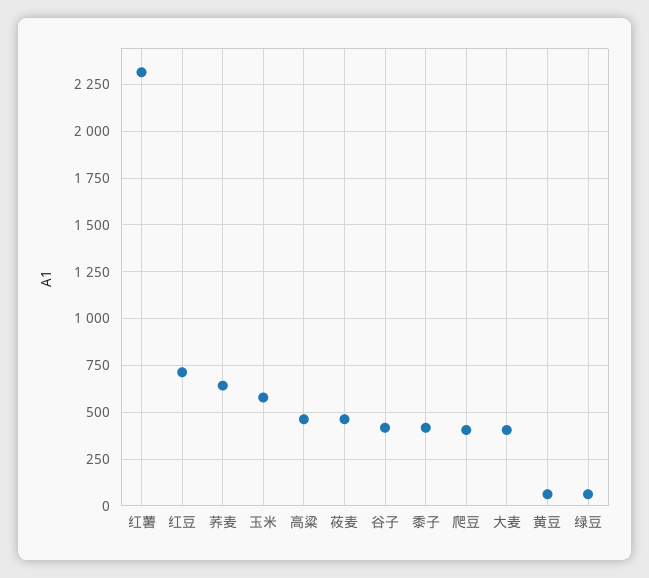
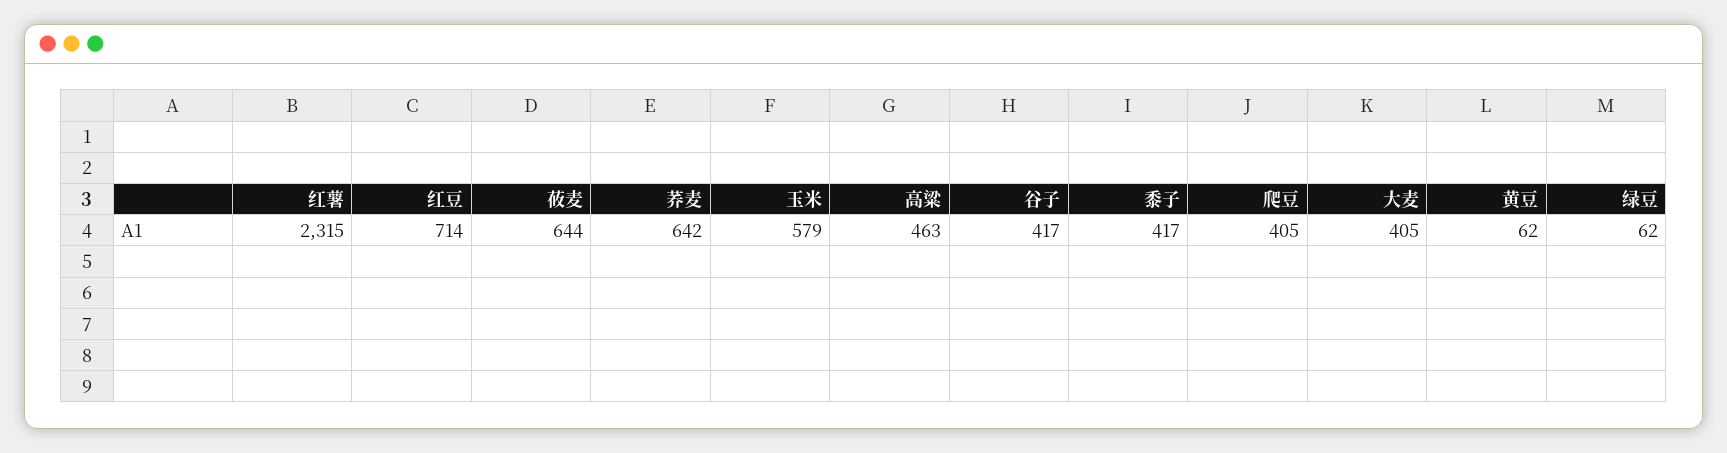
  {
    "红薯": 2315,
    "红豆": 714,
    "荞麦": 642,
    "玉米": 579,
    "高粱": 463,
-   "莜麦": 450,
+   "莜麦": 644,
    "谷子": 417,
    "黍子": 417,
    "爬豆": 405,
    "大麦": 405,
    "黄豆": 62,
    "绿豆": 62
  }

